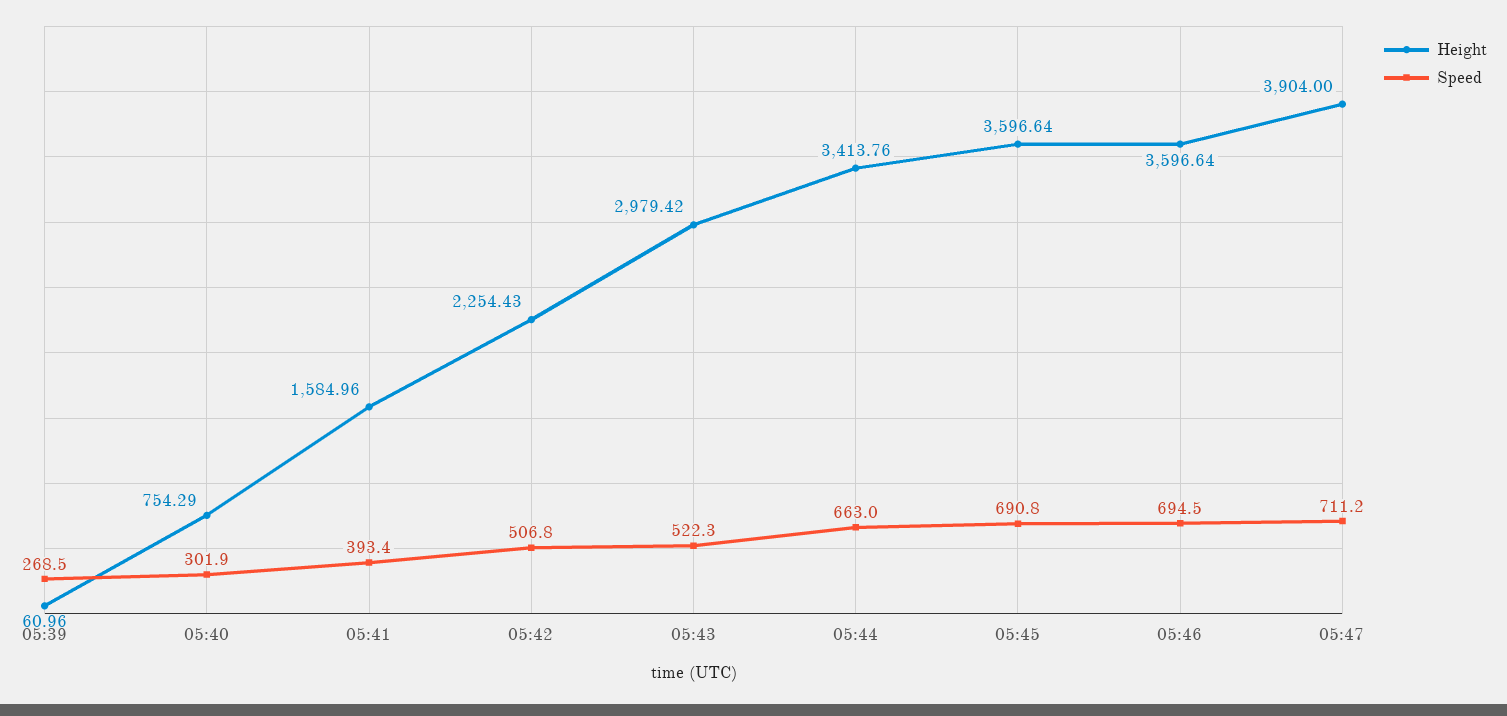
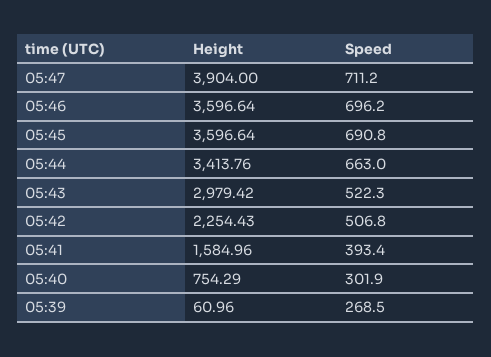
  {
    "Height": {
      "05:39": 60.96,
      "05:40": 754.29,
      "05:41": 1584.96,
      "05:42": 2254.43,
      "05:43": 2979.42,
      "05:44": 3413.76,
      "05:45": 3596.64,
      "05:46": 3596.64,
      "05:47": 3904
    },
    "Speed": {
      "05:39": 268.5,
      "05:40": 301.9,
      "05:41": 393.4,
      "05:42": 506.8,
      "05:43": 522.3,
      "05:44": 663,
      "05:45": 690.8,
-     "05:46": 694.5,
+     "05:46": 696.2,
      "05:47": 711.2
    }
  }

